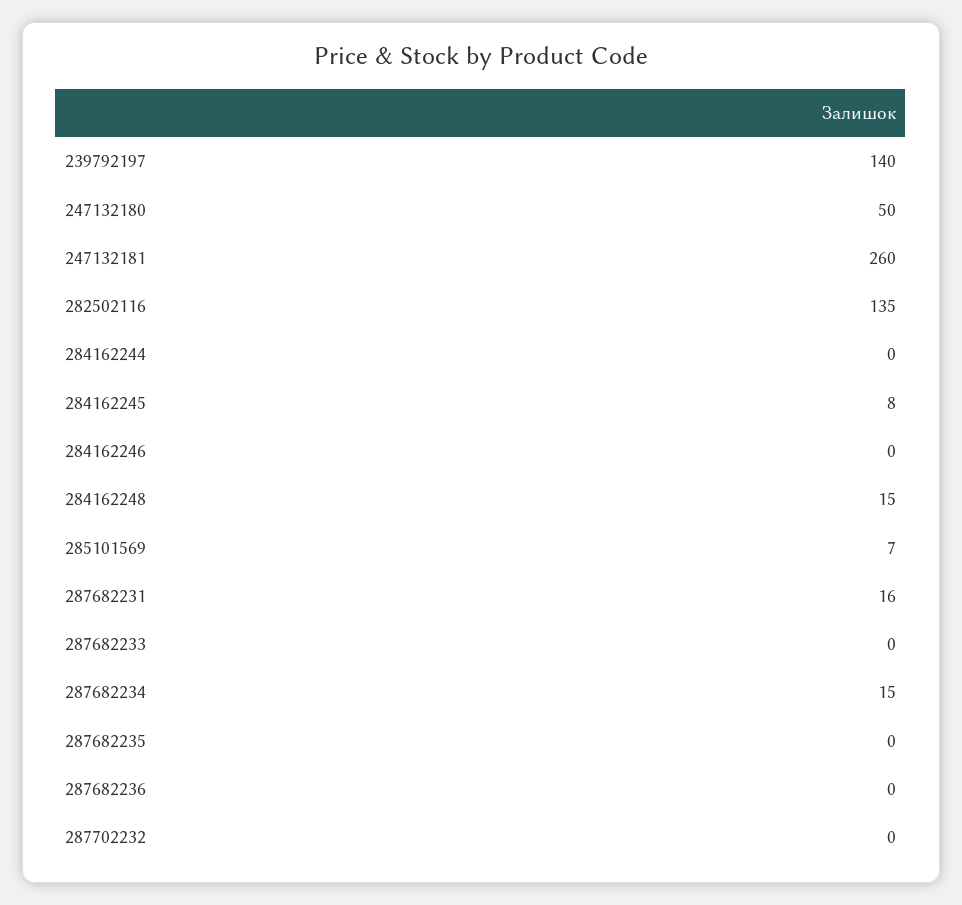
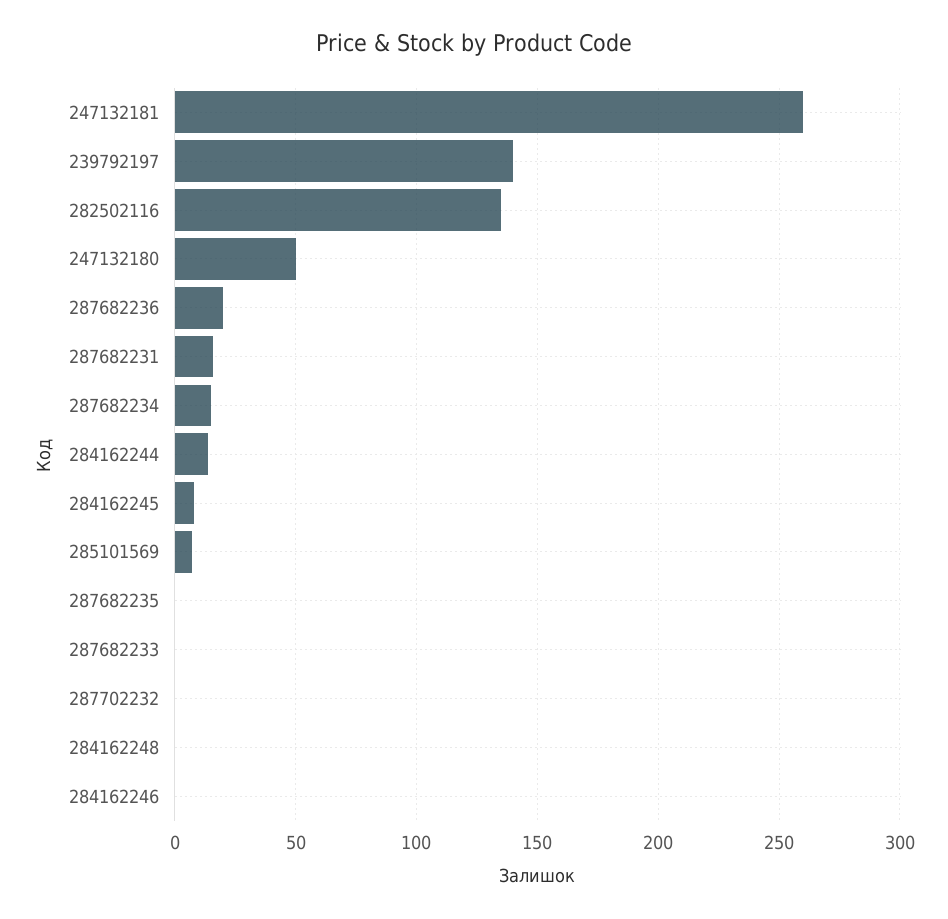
  {
    "239792197": 140,
    "247132180": 50,
    "247132181": 260,
    "282502116": 135,
-   "284162244": 0,
+   "284162244": 15,
    "284162245": 8,
    "284162246": 0,
-   "284162248": 15,
+   "284162248": 0,
    "285101569": 7,
    "287682231": 16,
    "287682233": 0,
    "287682234": 15,
    "287682235": 0,
-   "287682236": 0,
+   "287682236": 20,
    "287702232": 0
  }

